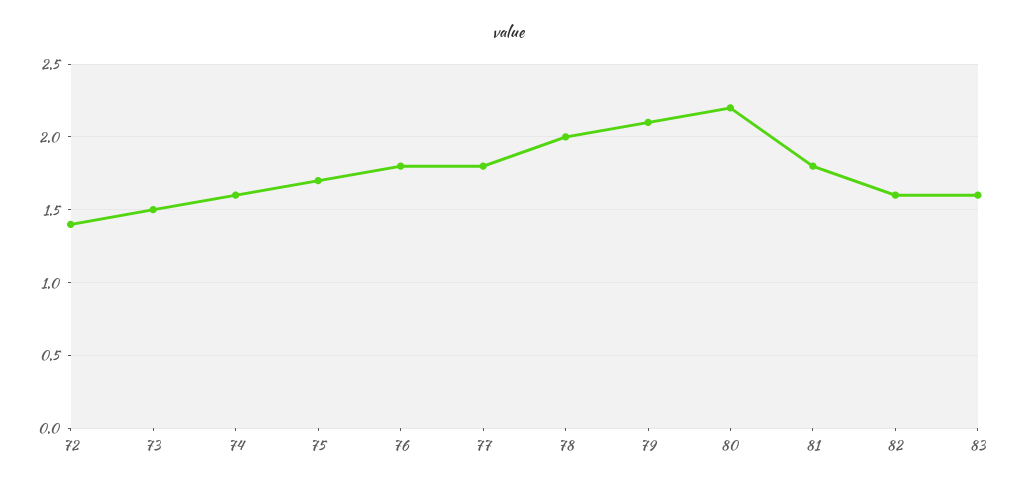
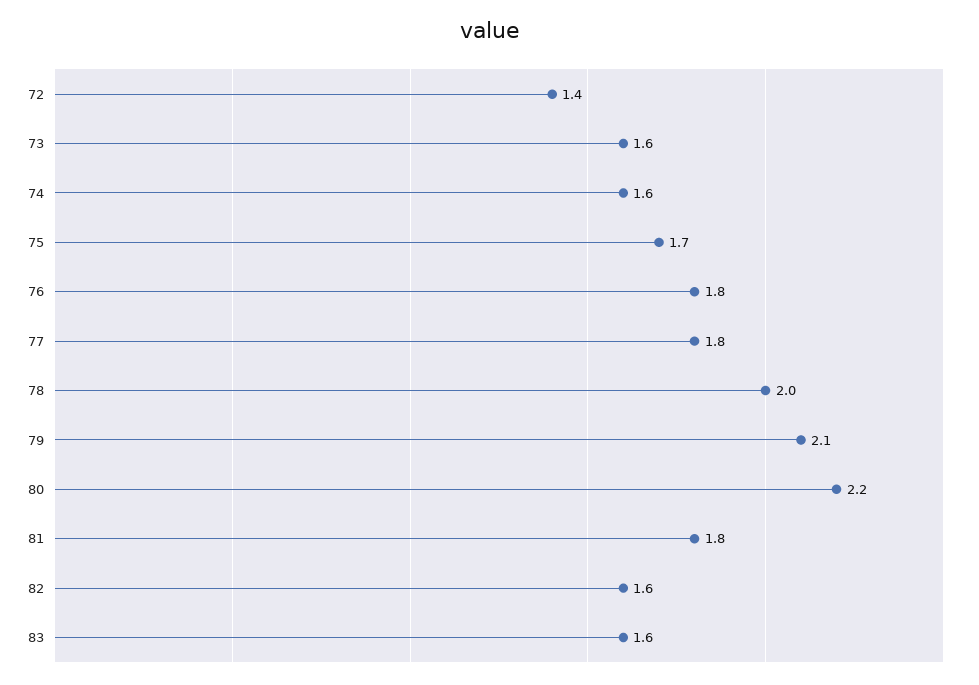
  {
    "72": 1.4,
-   "73": 1.5,
+   "73": 1.6,
    "74": 1.6,
    "75": 1.7,
    "76": 1.8,
    "77": 1.8,
    "78": 2,
    "79": 2.1,
    "80": 2.2,
    "81": 1.8,
    "82": 1.6,
    "83": 1.6
  }

